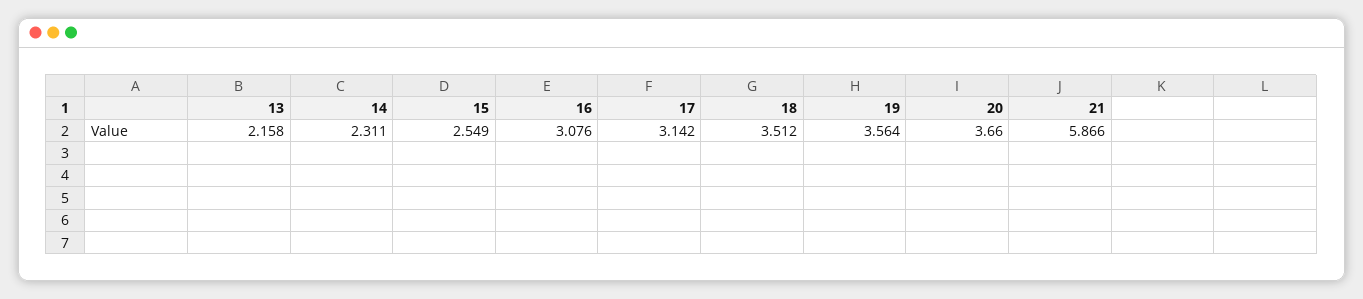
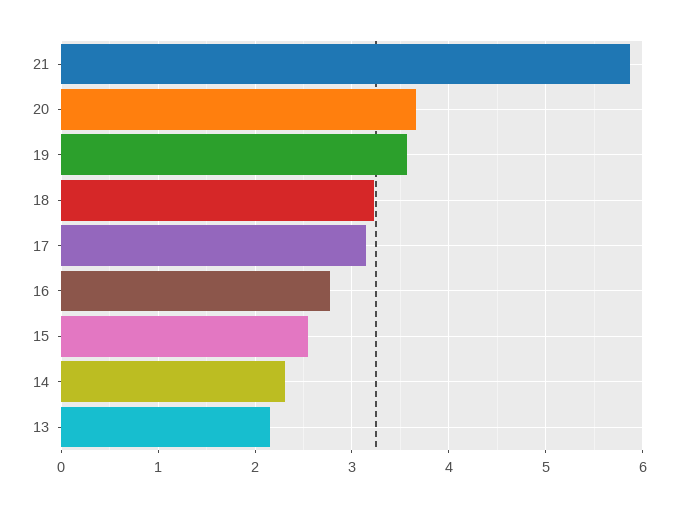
  {
    "13": 2.158,
    "14": 2.311,
    "15": 2.549,
-   "16": 3.076,
+   "16": 2.8,
    "17": 3.142,
-   "18": 3.512,
+   "18": 3.2,
    "19": 3.564,
    "20": 3.66,
    "21": 5.866
  }

